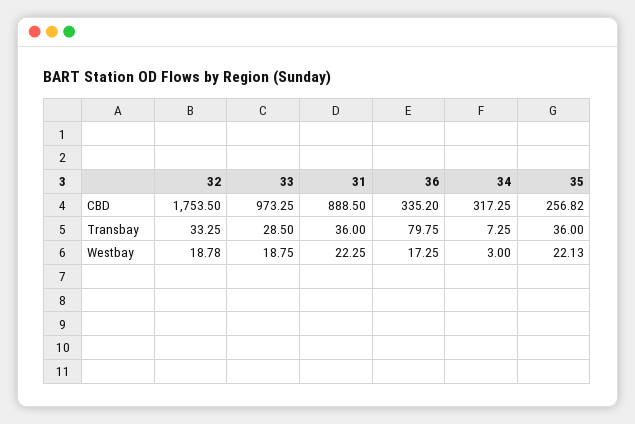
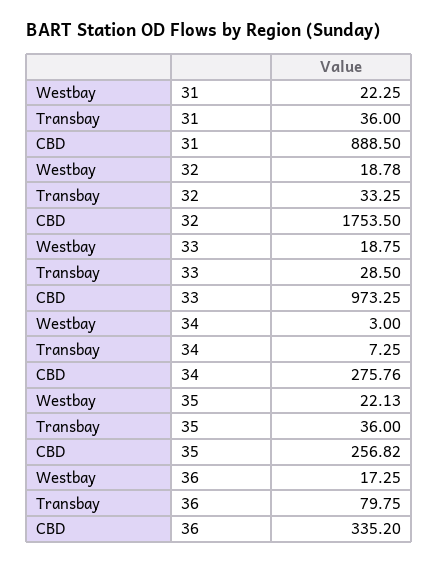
  {
    "32": {
      "CBD": 1753.5,
      "Transbay": 33.25,
      "Westbay": 18.78
    },
    "33": {
      "CBD": 973.25,
      "Transbay": 28.5,
      "Westbay": 18.75
    },
    "31": {
      "CBD": 888.5,
      "Transbay": 36,
      "Westbay": 22.25
    },
    "36": {
      "CBD": 335.2,
      "Transbay": 79.75,
      "Westbay": 17.25
    },
    "34": {
-     "CBD": 317.25,
+     "CBD": 275.76,
      "Transbay": 7.25,
      "Westbay": 3
    },
    "35": {
      "CBD": 256.82,
      "Transbay": 36,
      "Westbay": 22.13
    }
  }

